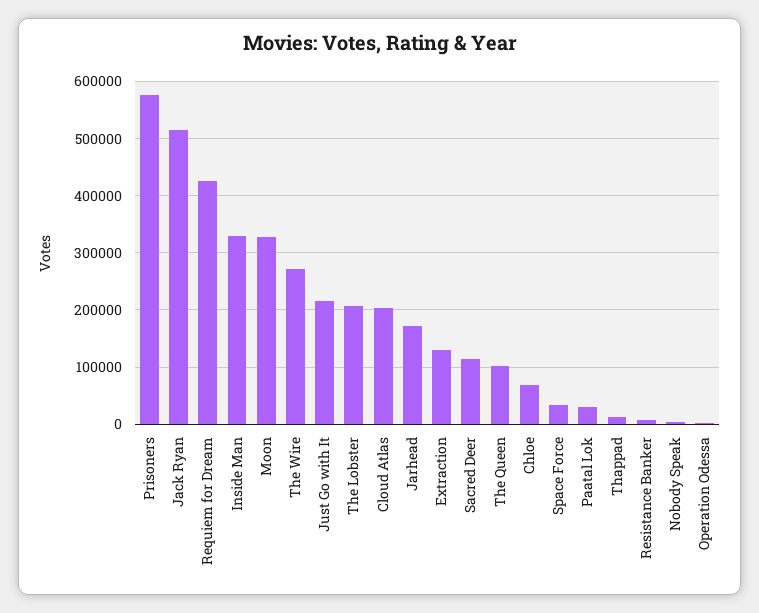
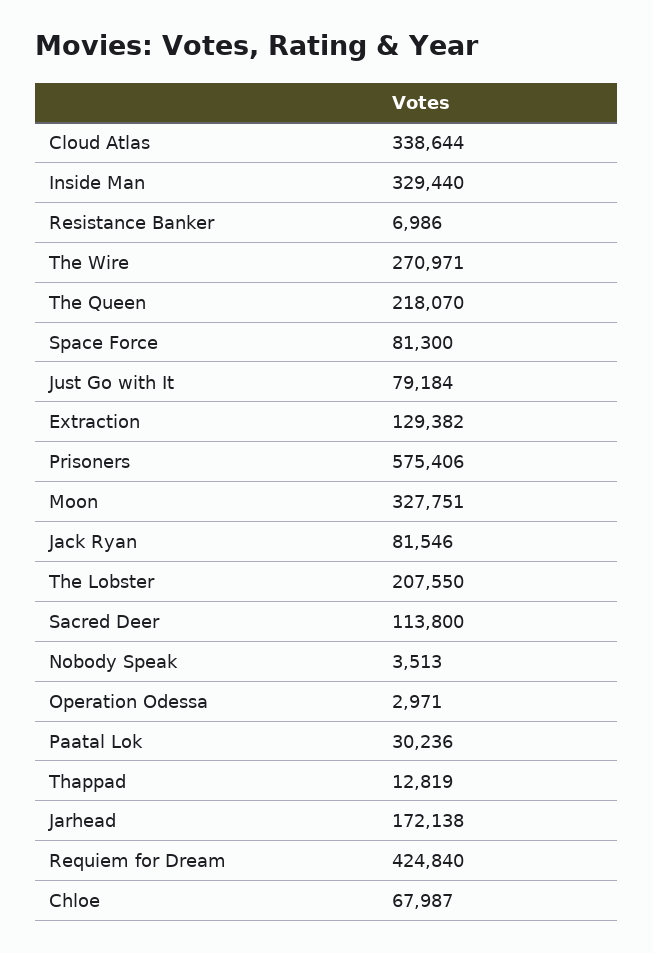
  {
    "Prisoners": 575406,
-   "Jack Ryan": 520000,
+   "Jack Ryan": 81546,
    "Requiem for Dream": 424840,
    "Inside Man": 329440,
    "Moon": 327751,
    "The Wire": 270971,
-   "Just Go with It": 220000,
+   "Just Go with It": 79184,
    "The Lobster": 207550,
-   "Cloud Atlas": 200000,
+   "Cloud Atlas": 338644,
    "Jarhead": 172138,
    "Extraction": 129382,
    "Sacred Deer": 113800,
-   "The Queen": 100000,
+   "The Queen": 218070,
    "Chloe": 67987,
-   "Space Force": 40000,
+   "Space Force": 81300,
    "Paatal Lok": 30236,
    "Thappad": 12819,
    "Resistance Banker": 6986,
    "Nobody Speak": 3513,
    "Operation Odessa": 2971
  }

